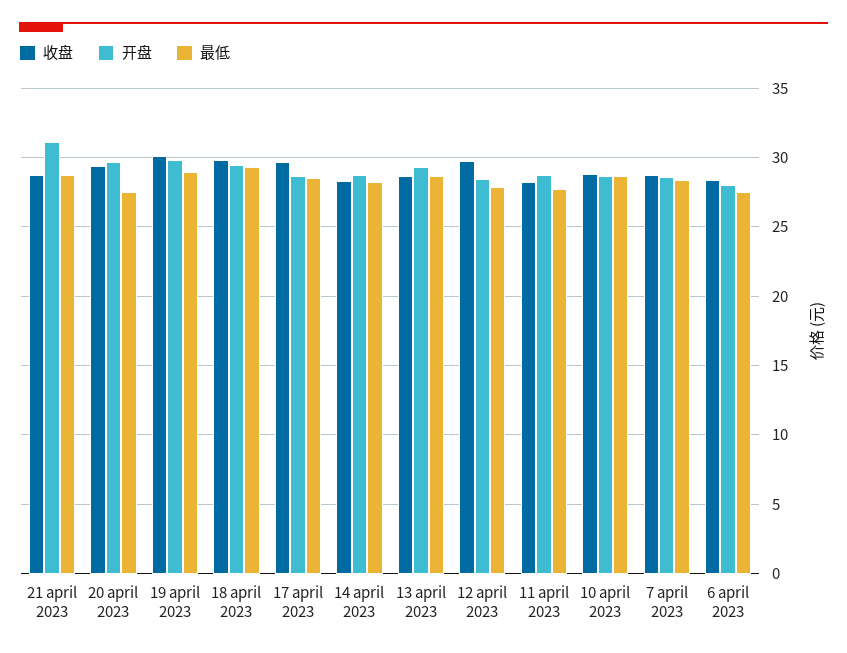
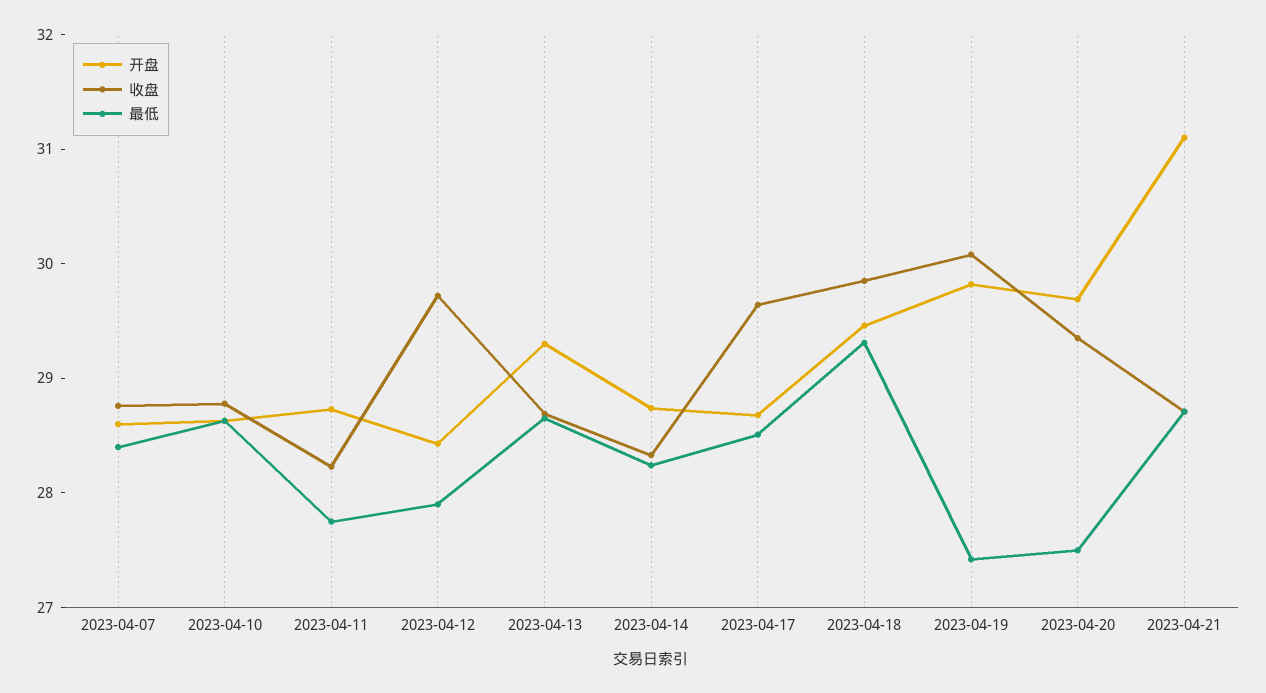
  {
    "收盘": {
      "21 april 2023": 28.8,
      "20 april 2023": 29.4,
      "19 april 2023": 30,
      "18 april 2023": 29.8,
      "17 april 2023": 29.6,
      "14 april 2023": 28.4,
      "13 april 2023": 28.6,
      "12 april 2023": 29.8,
      "11 april 2023": 28.2,
      "10 april 2023": 28.8,
-     "7 april 2023": 28.8,
+     "7 april 2023": 28.8
-     "6 april 2023": 28.5
    },
    "开盘": {
      "21 april 2023": 31.2,
      "20 april 2023": 29.6,
      "19 april 2023": 29.8,
      "18 april 2023": 29.4,
      "17 april 2023": 28.6,
      "14 april 2023": 28.8,
      "13 april 2023": 29.4,
      "12 april 2023": 28.4,
      "11 april 2023": 28.8,
      "10 april 2023": 28.6,
-     "7 april 2023": 28.6,
+     "7 april 2023": 28.6
-     "6 april 2023": 28
    },
    "最低": {
      "21 april 2023": 28.8,
      "20 april 2023": 27.6,
-     "19 april 2023": 29,
+     "19 april 2023": 27.4,
      "18 april 2023": 29.4,
      "17 april 2023": 28.6,
      "14 april 2023": 28.2,
      "13 april 2023": 28.6,
      "12 april 2023": 28,
      "11 april 2023": 27.8,
      "10 april 2023": 28.6,
-     "7 april 2023": 28.4,
+     "7 april 2023": 28.4
-     "6 april 2023": 27.5
    }
  }

